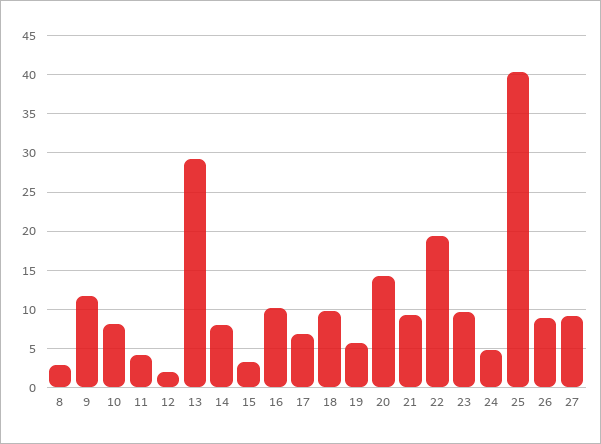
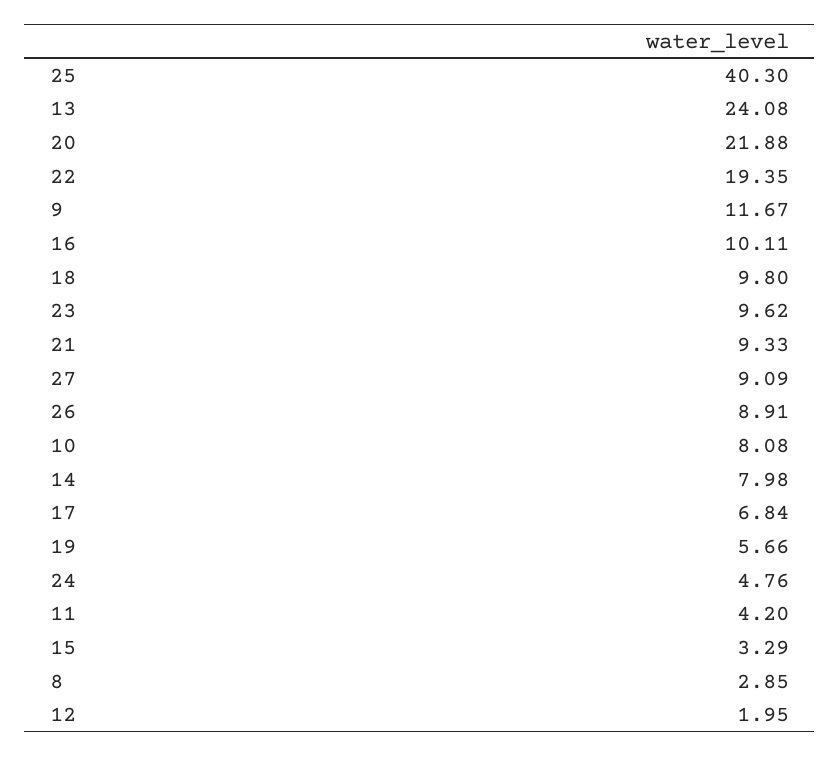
  {
    "8": 2.85,
    "9": 11.67,
    "10": 8.08,
    "11": 4.2,
    "12": 1.95,
-   "13": 29,
+   "13": 24.08,
    "14": 7.98,
    "15": 3.29,
    "16": 10.11,
    "17": 6.84,
    "18": 9.8,
    "19": 5.66,
-   "20": 14,
+   "20": 21.88,
    "21": 9.33,
    "22": 19.35,
    "23": 9.62,
    "24": 4.76,
    "25": 40.3,
    "26": 8.91,
    "27": 9.09
  }

